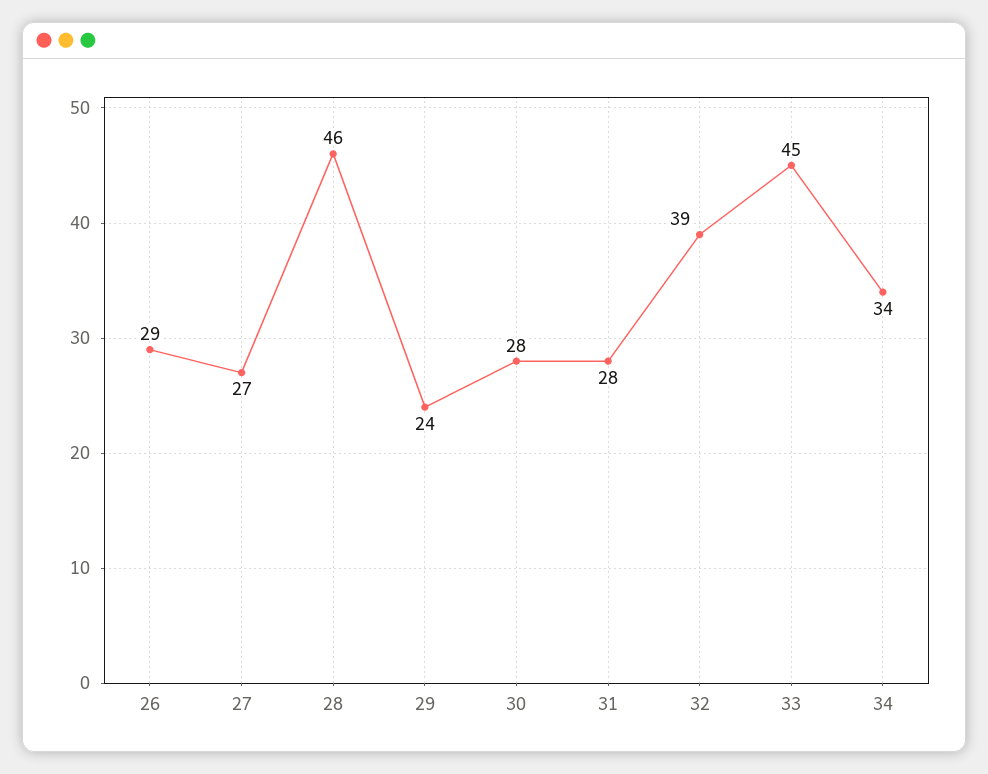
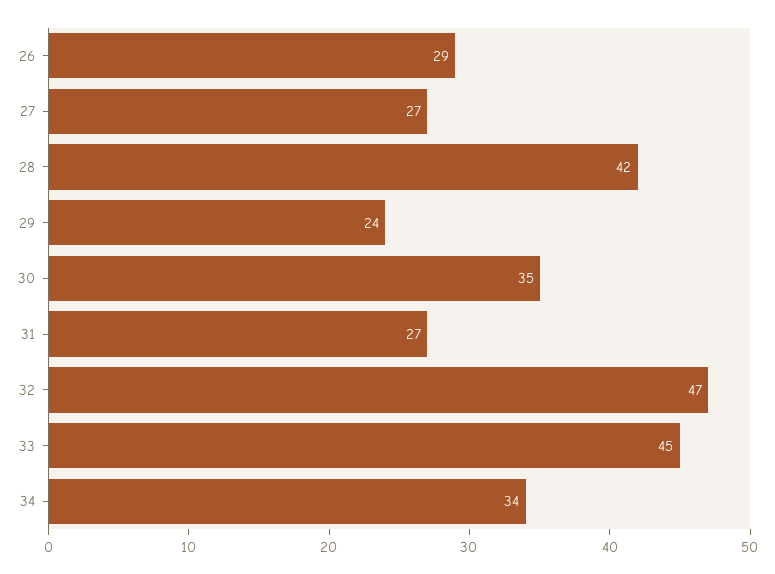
  {
    "26": 29,
    "27": 27,
-   "28": 46,
+   "28": 42,
    "29": 24,
-   "30": 28,
+   "30": 35,
-   "31": 28,
+   "31": 27,
-   "32": 39,
+   "32": 47,
    "33": 45,
    "34": 34
  }

